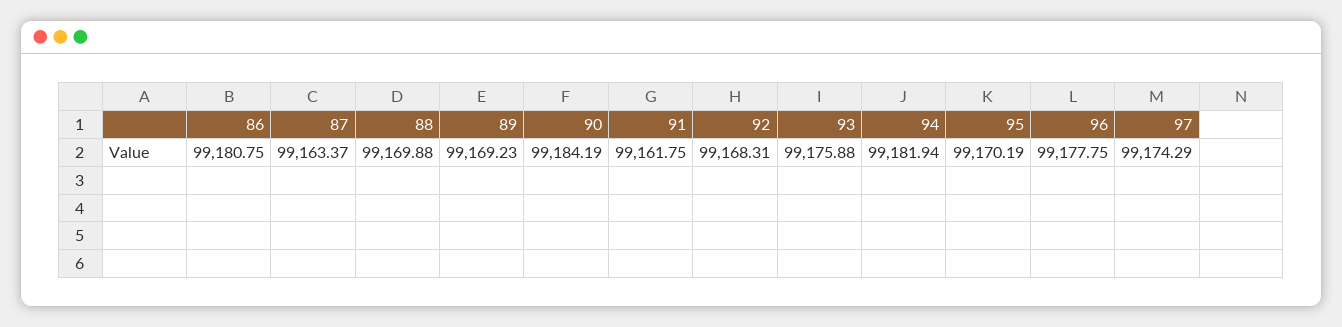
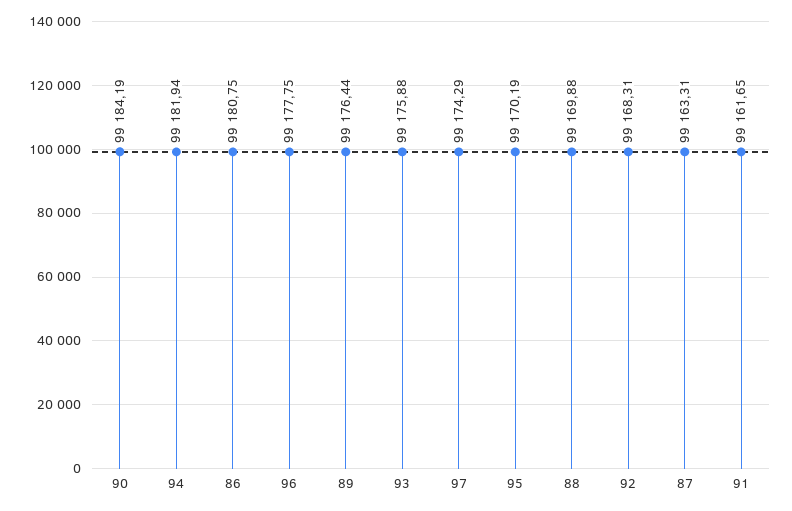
  {
    "86": 99180.75,
-   "87": 99163.37,
+   "87": 99163.31,
    "88": 99169.88,
-   "89": 99169.23,
+   "89": 99176.44,
    "90": 99184.19,
-   "91": 99161.75,
+   "91": 99161.65,
    "92": 99168.31,
    "93": 99175.88,
    "94": 99181.94,
    "95": 99170.19,
    "96": 99177.75,
    "97": 99174.29
  }

